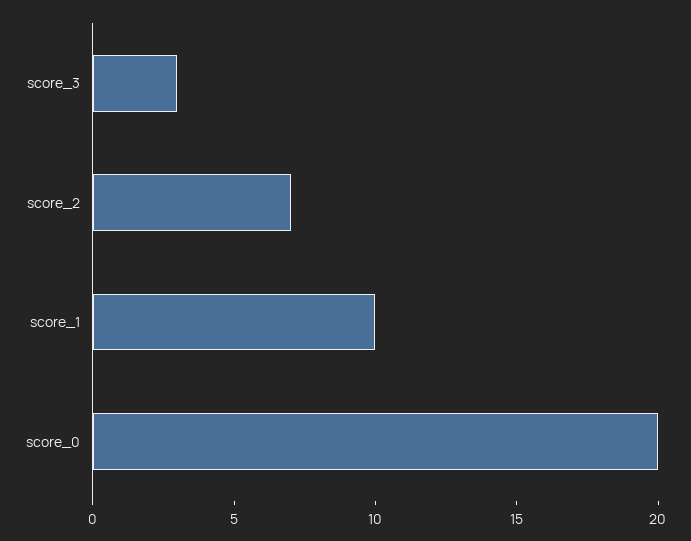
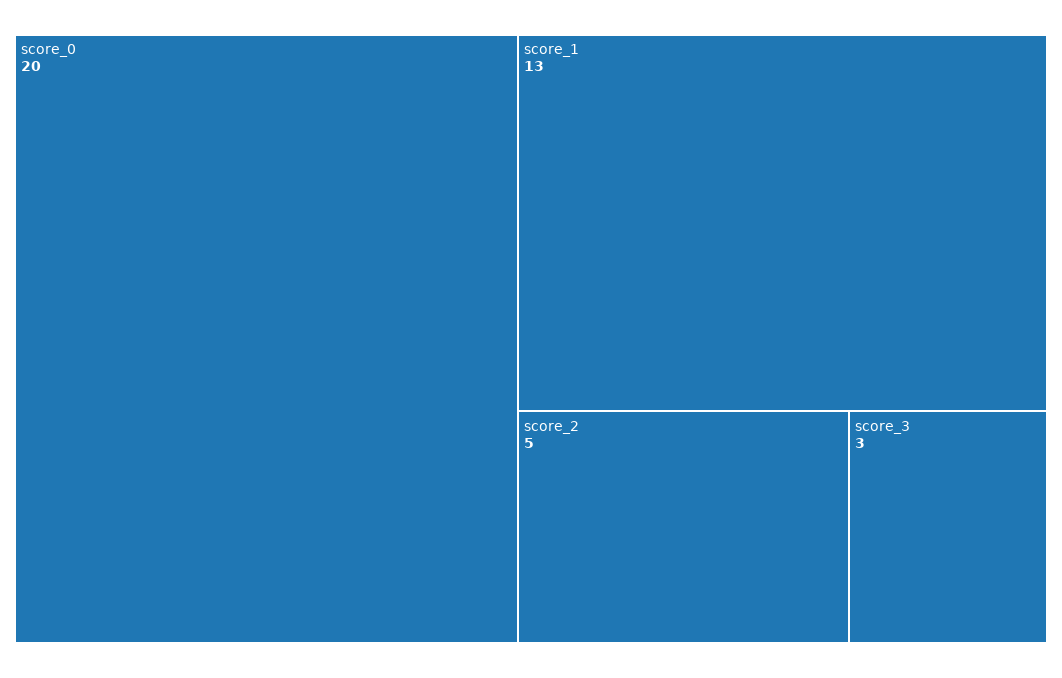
  {
    "score_3": 3,
-   "score_2": 7,
+   "score_2": 5,
-   "score_1": 10,
+   "score_1": 13,
    "score_0": 20
  }

